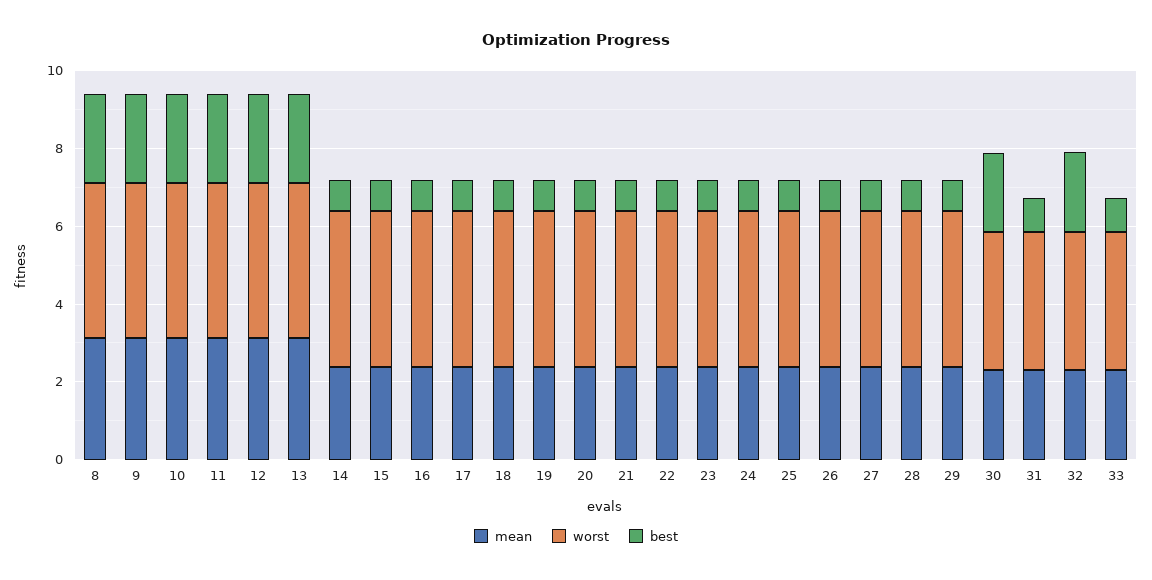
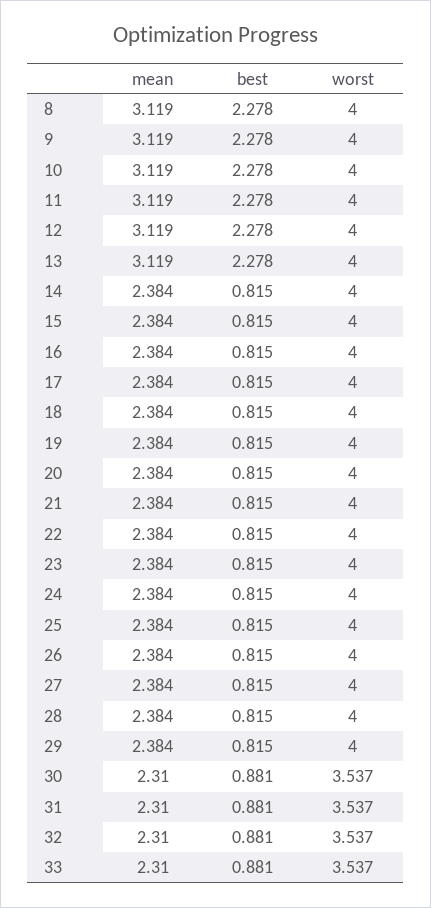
  {
    "mean": {
      "8": 3.119,
      "9": 3.119,
      "10": 3.119,
      "11": 3.119,
      "12": 3.119,
      "13": 3.119,
      "14": 2.384,
      "15": 2.384,
      "16": 2.384,
      "17": 2.384,
      "18": 2.384,
      "19": 2.384,
      "20": 2.384,
      "21": 2.384,
      "22": 2.384,
      "23": 2.384,
      "24": 2.384,
      "25": 2.384,
      "26": 2.384,
      "27": 2.384,
      "28": 2.384,
      "29": 2.384,
      "30": 2.31,
      "31": 2.31,
      "32": 2.31,
      "33": 2.31
    },
    "worst": {
      "8": 4,
      "9": 4,
      "10": 4,
      "11": 4,
      "12": 4,
      "13": 4,
      "14": 4,
      "15": 4,
      "16": 4,
      "17": 4,
      "18": 4,
      "19": 4,
      "20": 4,
      "21": 4,
      "22": 4,
      "23": 4,
      "24": 4,
      "25": 4,
      "26": 4,
      "27": 4,
      "28": 4,
      "29": 4,
      "30": 3.537,
      "31": 3.537,
      "32": 3.537,
      "33": 3.537
    },
    "best": {
      "8": 2.278,
      "9": 2.278,
      "10": 2.278,
      "11": 2.278,
      "12": 2.278,
      "13": 2.278,
      "14": 0.815,
      "15": 0.815,
      "16": 0.815,
      "17": 0.815,
      "18": 0.815,
      "19": 0.815,
      "20": 0.815,
      "21": 0.815,
      "22": 0.815,
      "23": 0.815,
      "24": 0.815,
      "25": 0.815,
      "26": 0.815,
      "27": 0.815,
      "28": 0.815,
      "29": 0.815,
-     "30": 2,
+     "30": 0.881,
      "31": 0.881,
-     "32": 2,
+     "32": 0.881,
      "33": 0.881
    }
  }

